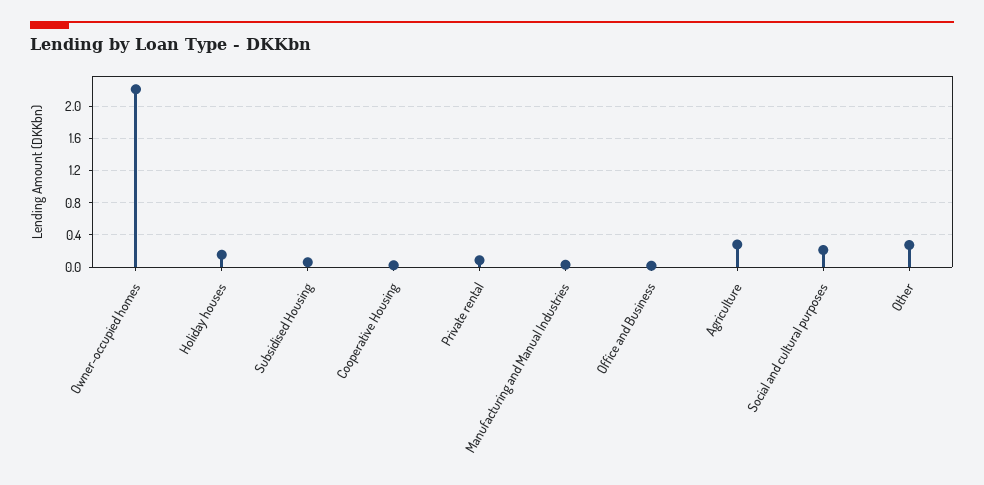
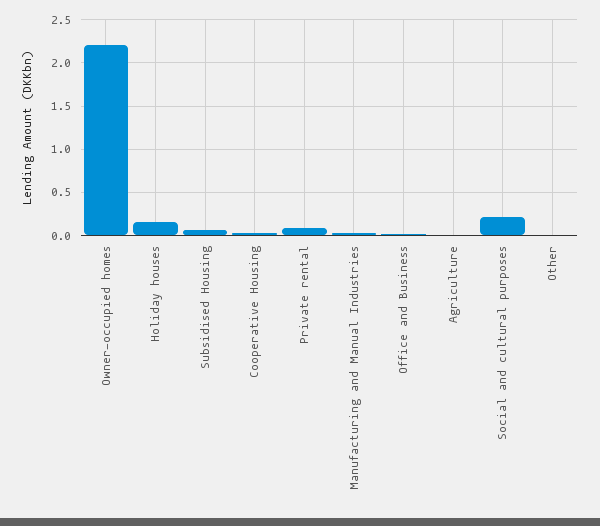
  {
    "Owner-occupied homes": 2.2,
    "Holiday houses": 0.2,
    "Subsidised Housing": 0.1,
    "Cooperative Housing": 0,
    "Private rental": 0.1,
    "Manufacturing and Manual Industries": 0,
    "Office and Business": 0,
-   "Agriculture": 0.3,
+   "Agriculture": 0,
    "Social and cultural purposes": 0.2,
-   "Other": 0.3
+   "Other": 0
  }

